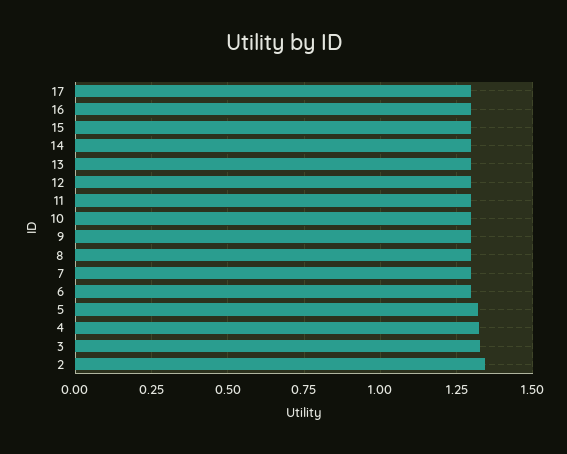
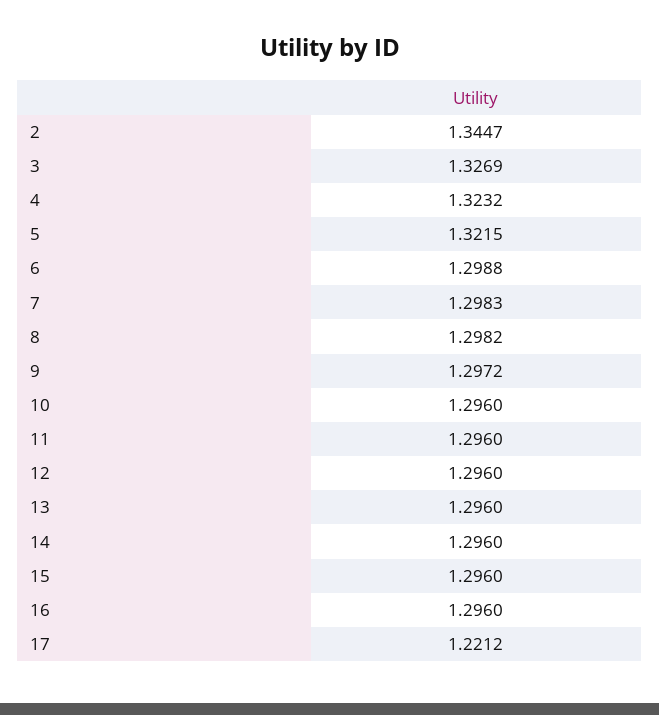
  {
-   "17": 1.3,
+   "17": 1.2212,
    "16": 1.296,
    "15": 1.296,
    "14": 1.296,
    "13": 1.296,
    "12": 1.296,
    "11": 1.296,
    "10": 1.296,
    "9": 1.2972,
    "8": 1.2982,
    "7": 1.2983,
    "6": 1.2988,
    "5": 1.3215,
    "4": 1.3232,
    "3": 1.3269,
    "2": 1.3447
  }

